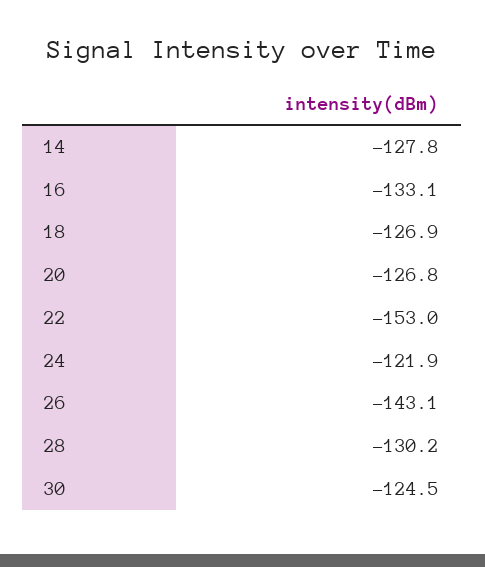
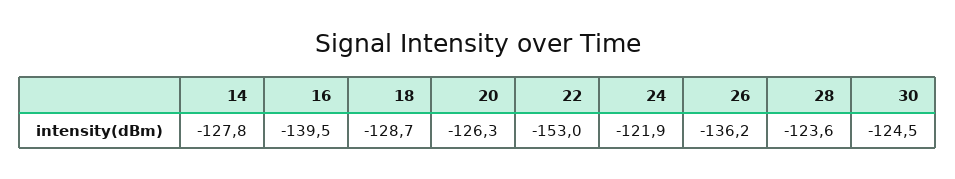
  {
    "14": -127.8,
-   "16": -133.1,
+   "16": -139.5,
-   "18": -126.9,
+   "18": -128.7,
-   "20": -126.8,
+   "20": -126.3,
    "22": -153,
    "24": -121.9,
-   "26": -143.1,
+   "26": -136.2,
-   "28": -130.2,
+   "28": -123.6,
    "30": -124.5
  }

